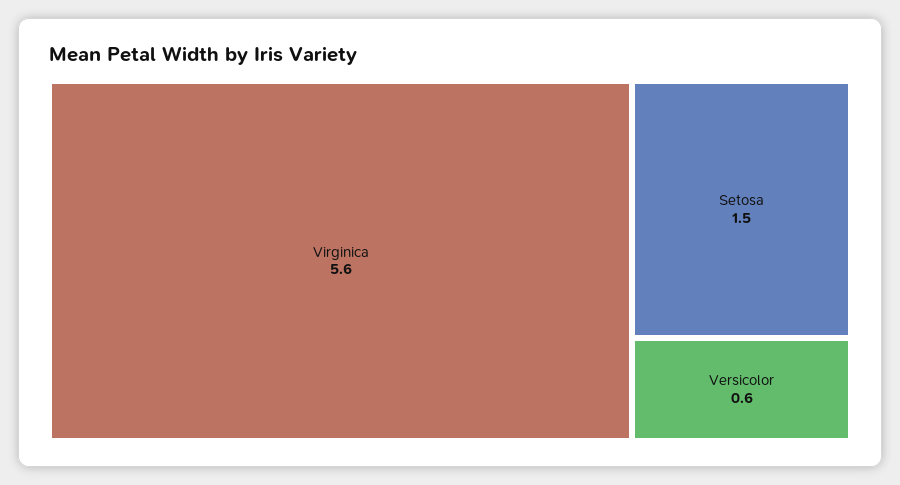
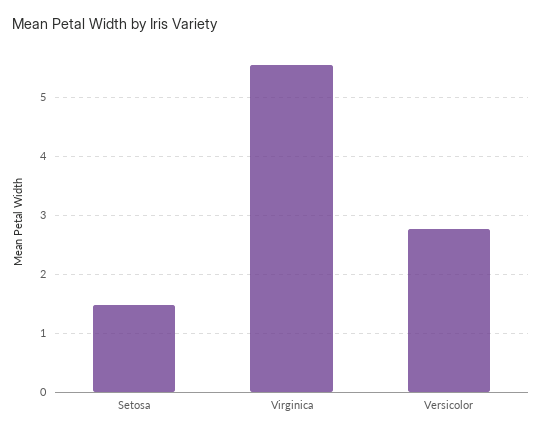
  {
    "Virginica": 5.6,
    "Setosa": 1.5,
-   "Versicolor": 0.6
+   "Versicolor": 2.8
  }

